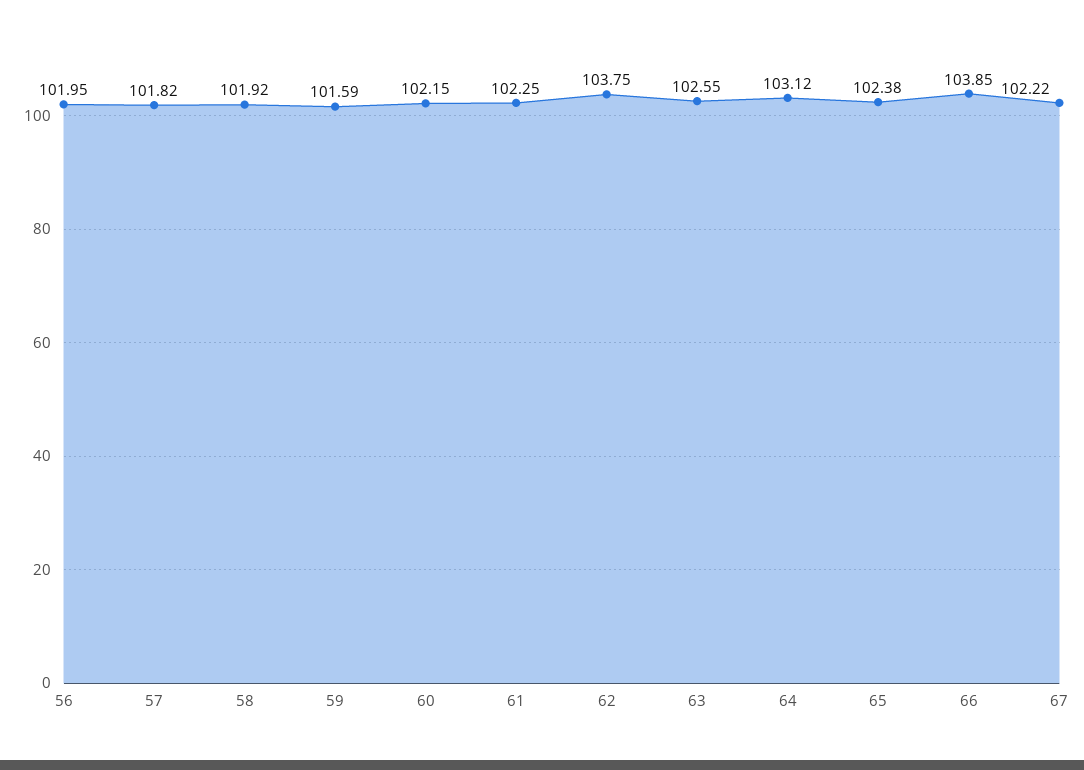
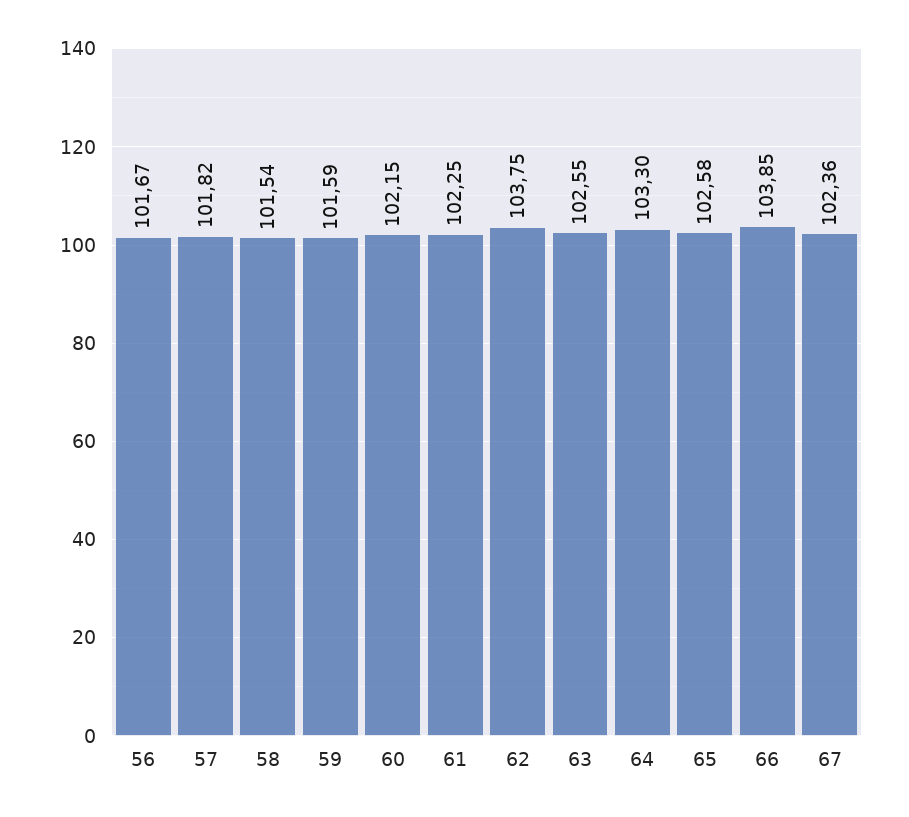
  {
-   "56": 101.95,
+   "56": 101.67,
    "57": 101.82,
-   "58": 101.92,
+   "58": 101.54,
    "59": 101.59,
    "60": 102.15,
    "61": 102.25,
    "62": 103.75,
    "63": 102.55,
-   "64": 103.12,
+   "64": 103.3,
-   "65": 102.38,
+   "65": 102.58,
    "66": 103.85,
-   "67": 102.22
+   "67": 102.36
  }

